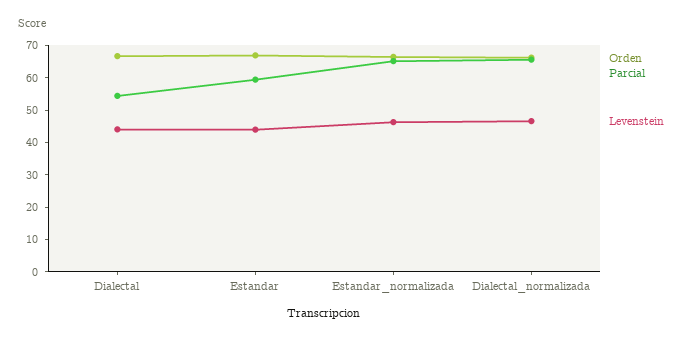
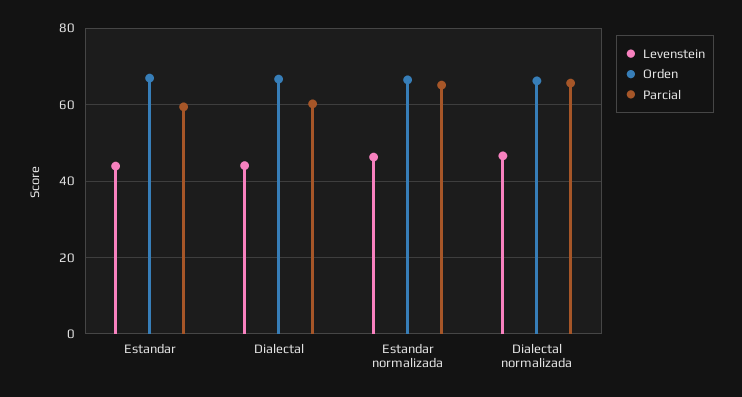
  {
    "Orden": {
      "Dialectal": 66,
      "Estandar": 66,
      "Estandar_normalizada": 66,
      "Dialectal_normalizada": 66
    },
    "Parcial": {
-     "Dialectal": 55,
+     "Dialectal": 60,
      "Estandar": 60,
      "Estandar_normalizada": 66,
      "Dialectal_normalizada": 66
    },
    "Levenstein": {
      "Dialectal": 44,
      "Estandar": 44,
      "Estandar_normalizada": 46,
      "Dialectal_normalizada": 46
    }
  }

